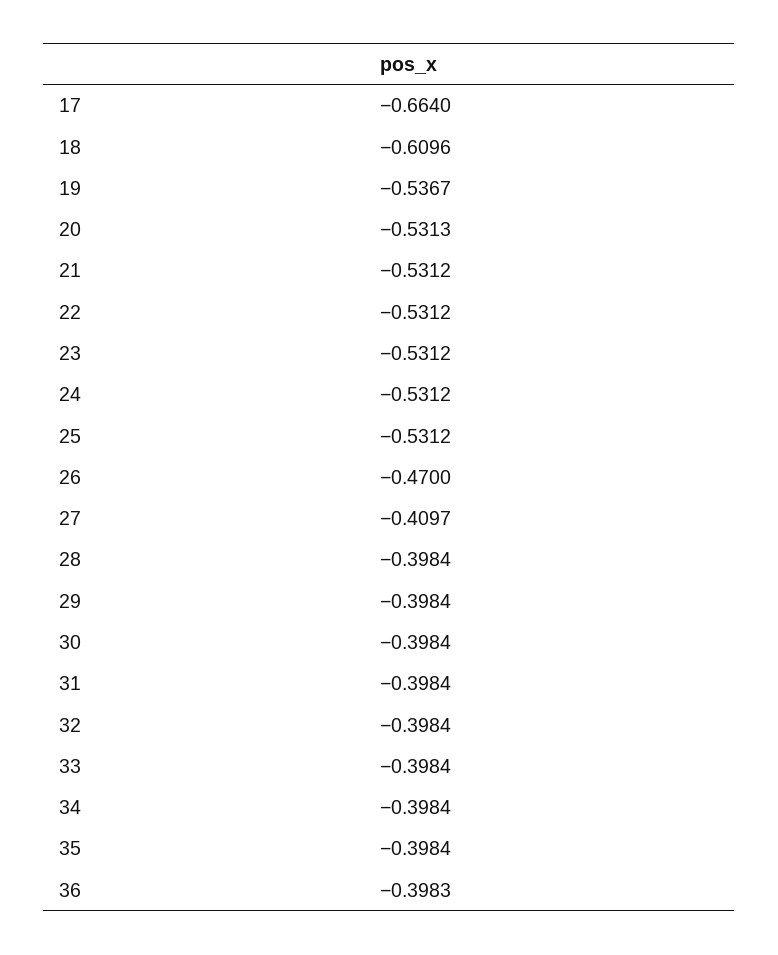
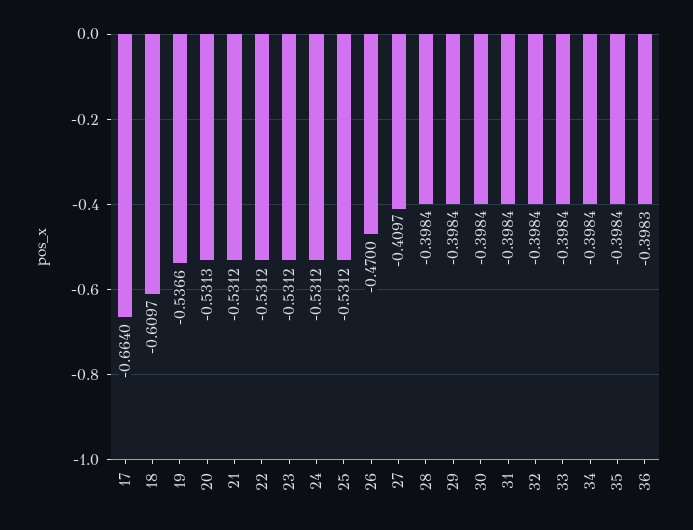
  {
    "17": -0.664,
-   "18": -0.6096,
+   "18": -0.6097,
-   "19": -0.5367,
+   "19": -0.5366,
    "20": -0.5313,
    "21": -0.5312,
    "22": -0.5312,
    "23": -0.5312,
    "24": -0.5312,
    "25": -0.5312,
    "26": -0.47,
    "27": -0.4097,
    "28": -0.3984,
    "29": -0.3984,
    "30": -0.3984,
    "31": -0.3984,
    "32": -0.3984,
    "33": -0.3984,
    "34": -0.3984,
    "35": -0.3984,
    "36": -0.3983
  }

